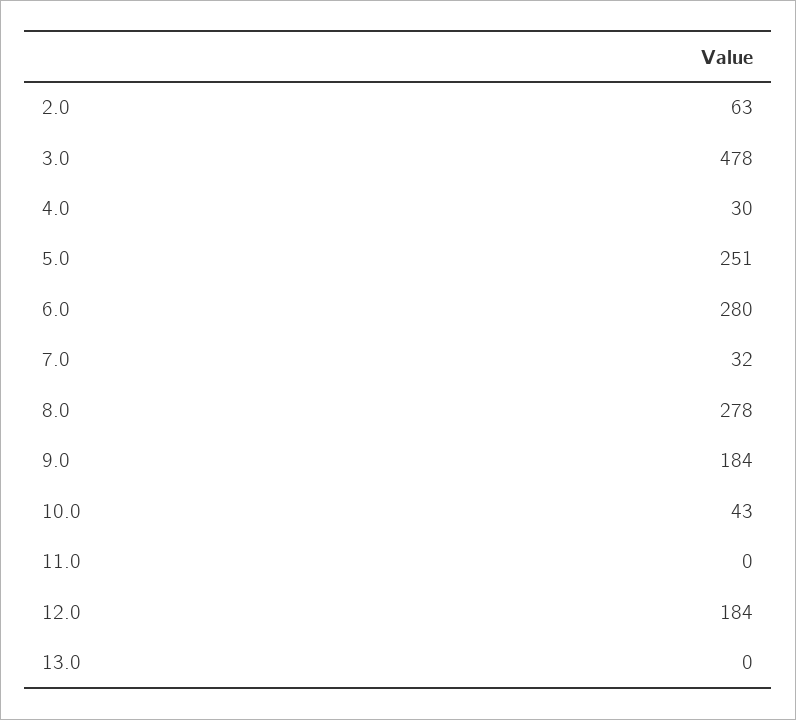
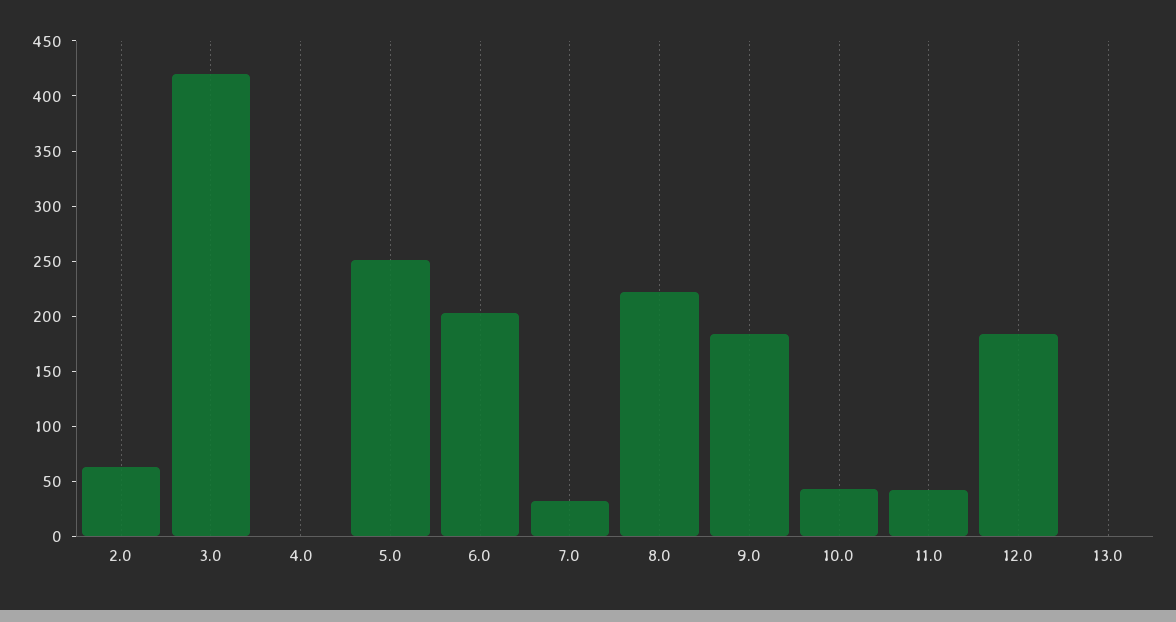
  {
    "2.0": 63,
-   "3.0": 478,
+   "3.0": 420,
-   "4.0": 30,
+   "4.0": 0,
    "5.0": 251,
-   "6.0": 280,
+   "6.0": 200,
    "7.0": 32,
-   "8.0": 278,
+   "8.0": 220,
    "9.0": 184,
    "10.0": 43,
-   "11.0": 0,
+   "11.0": 40,
    "12.0": 184,
    "13.0": 0
  }

